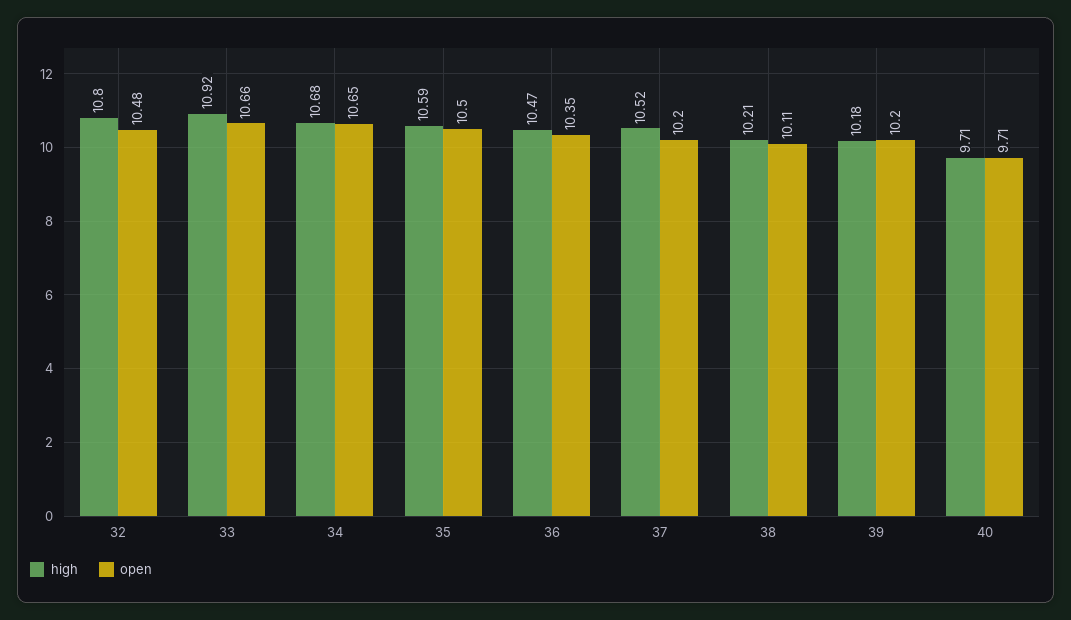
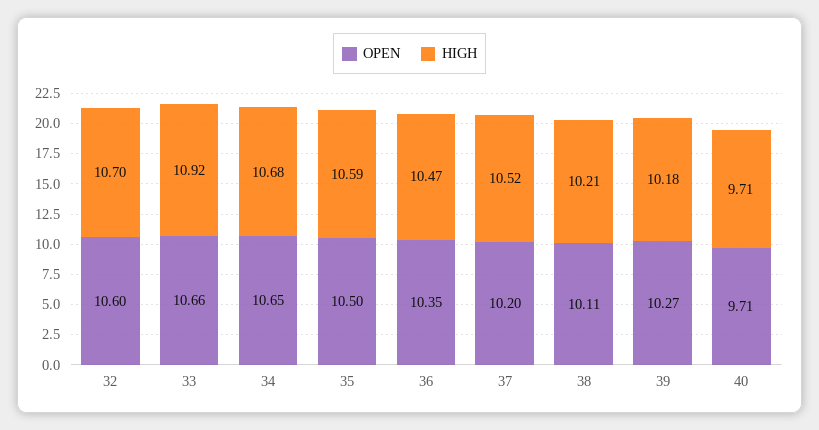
  {
    "high": {
-     "32": 10.8,
+     "32": 10.7,
      "33": 10.92,
      "34": 10.68,
      "35": 10.59,
      "36": 10.47,
      "37": 10.52,
      "38": 10.21,
      "39": 10.18,
      "40": 9.71
    },
    "open": {
-     "32": 10.48,
+     "32": 10.6,
      "33": 10.66,
      "34": 10.65,
      "35": 10.5,
      "36": 10.35,
      "37": 10.2,
      "38": 10.11,
-     "39": 10.2,
+     "39": 10.27,
      "40": 9.71
    }
  }

